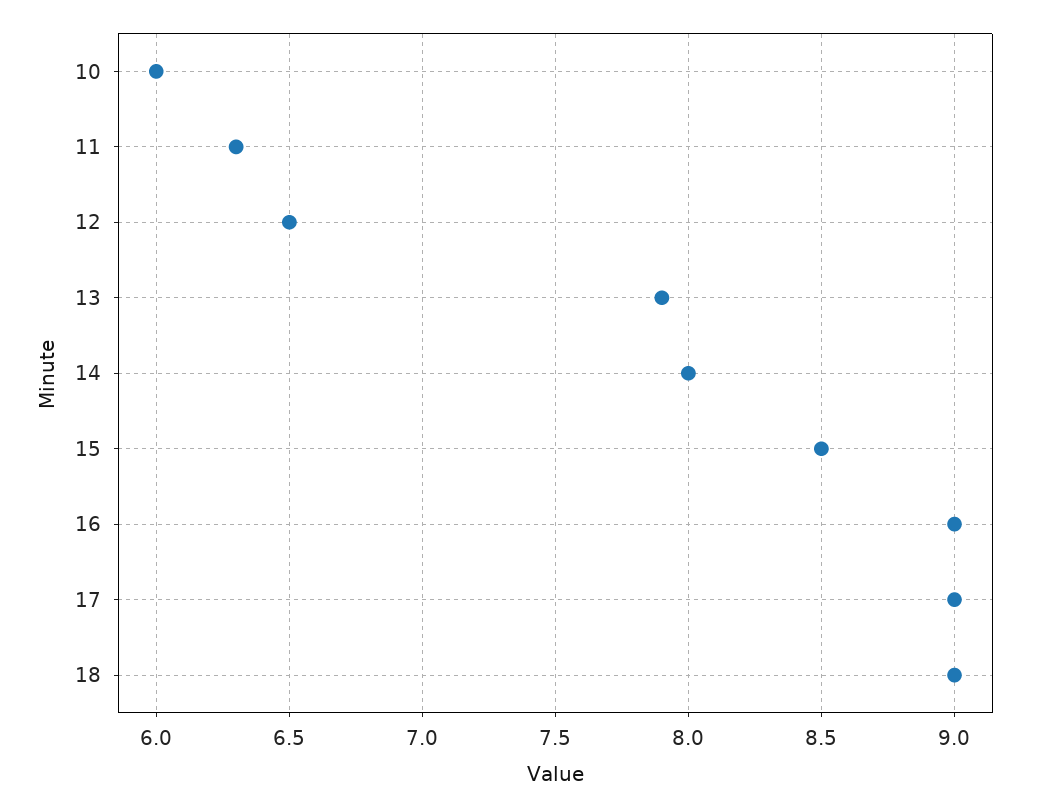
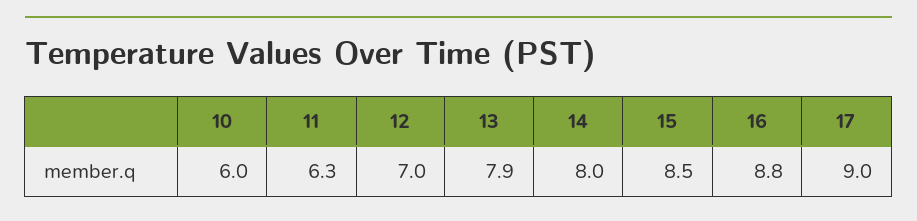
  {
    "10": 6,
    "11": 6.3,
-   "12": 6.5,
+   "12": 7,
    "13": 7.9,
    "14": 8,
    "15": 8.5,
-   "16": 9,
+   "16": 8.8,
-   "17": 9,
+   "17": 9
-   "18": 9
  }

